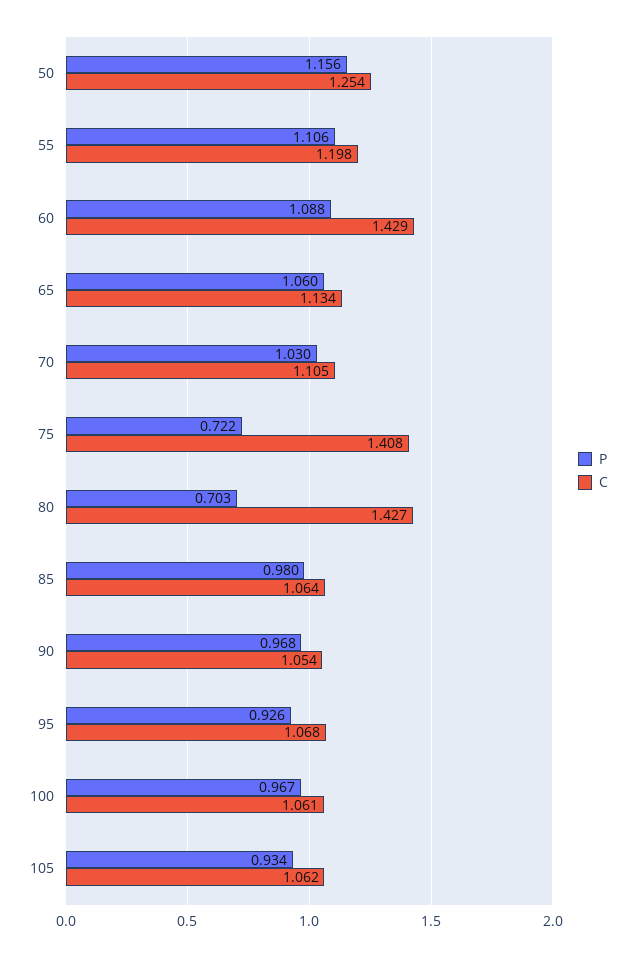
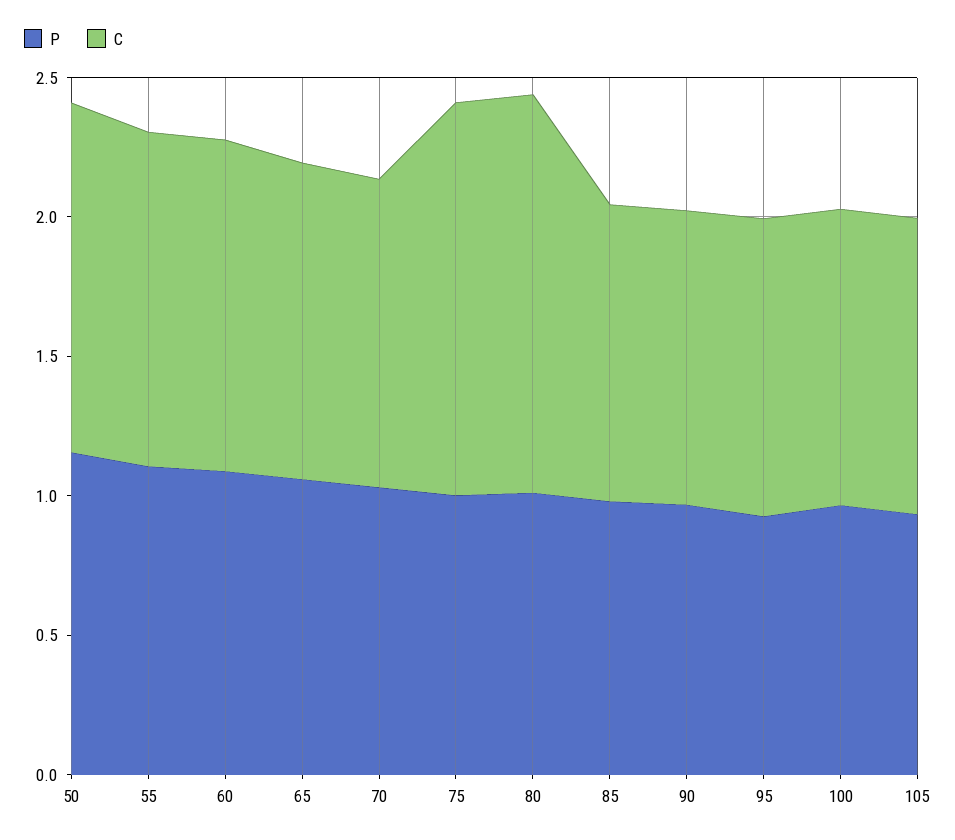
  {
    "P": {
      "50": 1.156,
      "55": 1.106,
      "60": 1.088,
      "65": 1.06,
      "70": 1.03,
-     "75": 0.722,
+     "75": 1,
-     "80": 0.703,
+     "80": 1,
      "85": 0.98,
      "90": 0.968,
      "95": 0.926,
      "100": 0.967,
      "105": 0.934
    },
    "C": {
      "50": 1.254,
      "55": 1.198,
-     "60": 1.429,
+     "60": 1.2,
      "65": 1.134,
      "70": 1.105,
      "75": 1.408,
      "80": 1.427,
      "85": 1.064,
      "90": 1.054,
      "95": 1.068,
      "100": 1.061,
      "105": 1.062
    }
  }

